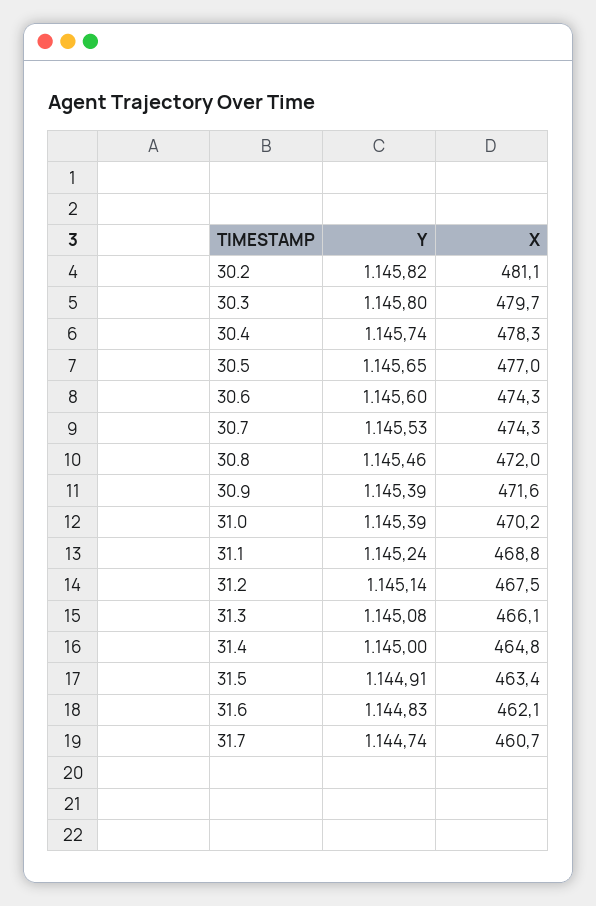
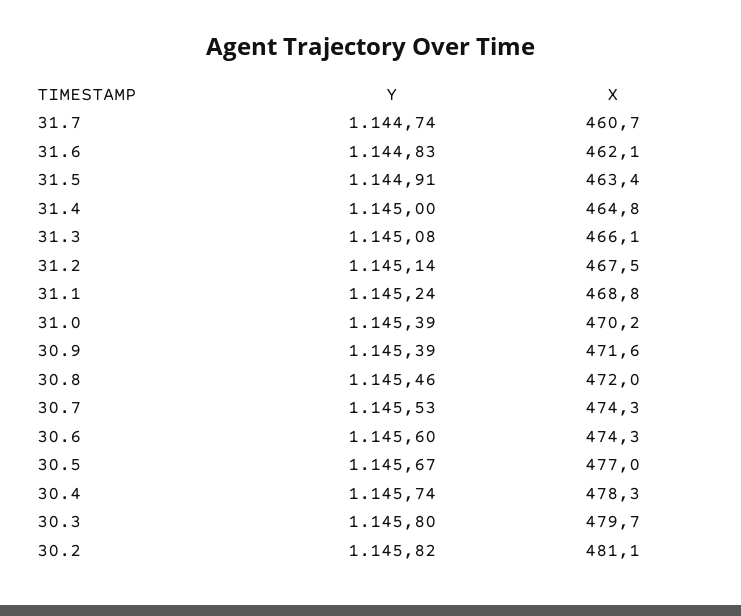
  {
    "Y": {
      "30.2": 1145.82,
      "30.3": 1145.8,
      "30.4": 1145.74,
-     "30.5": 1145.65,
+     "30.5": 1145.67,
      "30.6": 1145.6,
      "30.7": 1145.53,
      "30.8": 1145.46,
      "30.9": 1145.39,
      "31.0": 1145.39,
      "31.1": 1145.24,
      "31.2": 1145.14,
      "31.3": 1145.08,
      "31.4": 1145,
      "31.5": 1144.91,
      "31.6": 1144.83,
      "31.7": 1144.74
    },
    "X": {
      "30.2": 481.1,
      "30.3": 479.7,
      "30.4": 478.3,
      "30.5": 477,
      "30.6": 474.3,
      "30.7": 474.3,
      "30.8": 472,
      "30.9": 471.6,
      "31.0": 470.2,
      "31.1": 468.8,
      "31.2": 467.5,
      "31.3": 466.1,
      "31.4": 464.8,
      "31.5": 463.4,
      "31.6": 462.1,
      "31.7": 460.7
    }
  }

